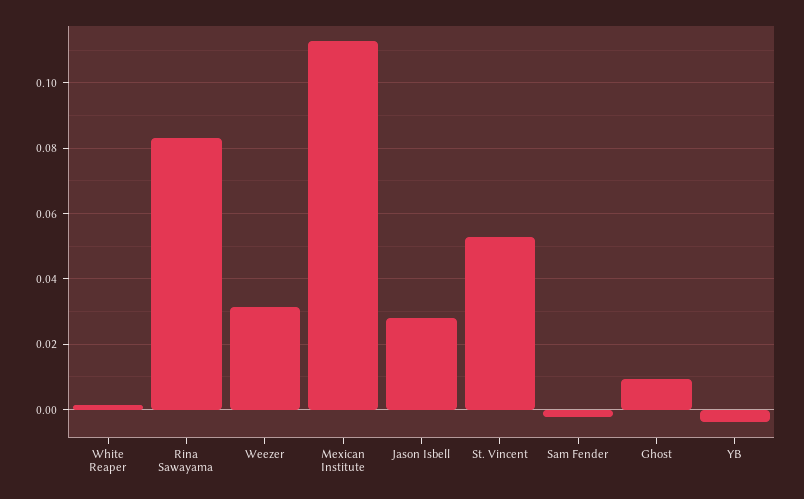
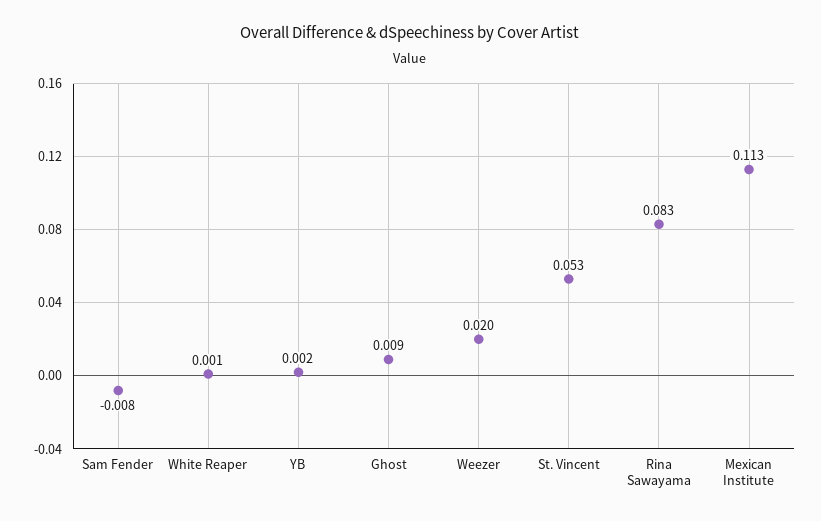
  {
    "White Reaper": 0.001,
    "Rina Sawayama": 0.083,
-   "Weezer": 0.032,
+   "Weezer": 0.02,
    "Mexican Institute": 0.113,
-   "Jason Isbell": 0.028,
    "St. Vincent": 0.053,
-   "Sam Fender": -0.002,
+   "Sam Fender": -0.008,
    "Ghost": 0.009,
-   "YB": -0.004
+   "YB": 0.002
  }

